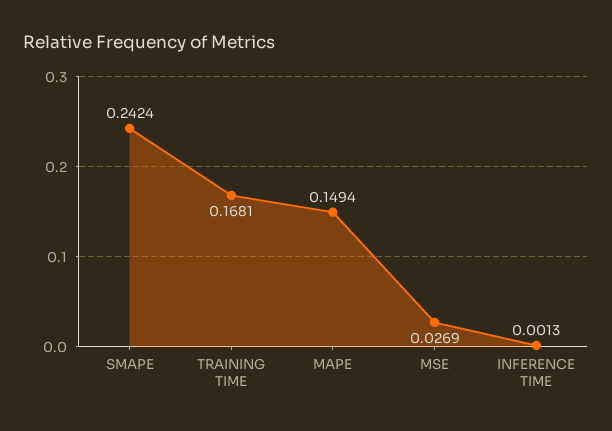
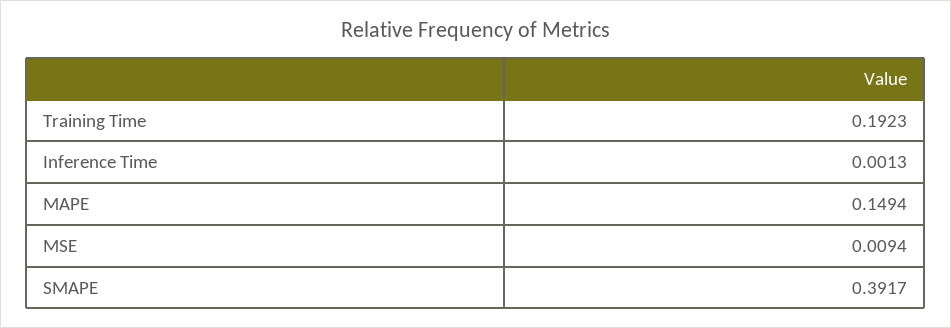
  {
-   "SMAPE": 0.2424,
+   "SMAPE": 0.3917,
-   "TRAINING TIME": 0.1681,
+   "TRAINING TIME": 0.1923,
    "MAPE": 0.1494,
-   "MSE": 0.0269,
+   "MSE": 0.0094,
    "INFERENCE TIME": 0.0013
  }

